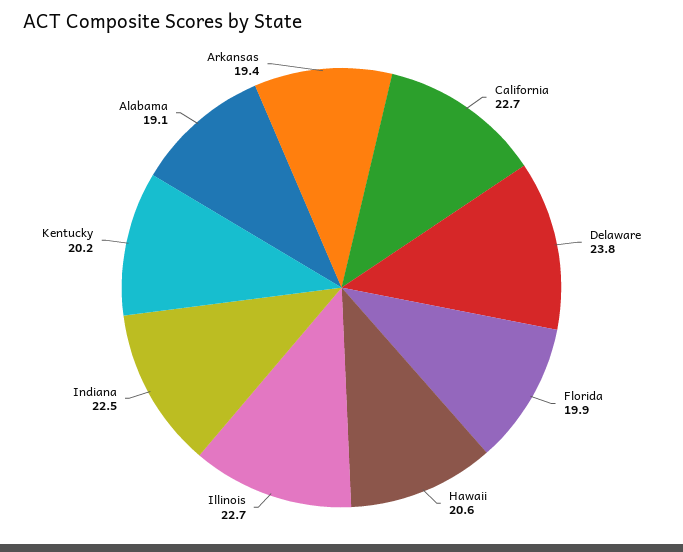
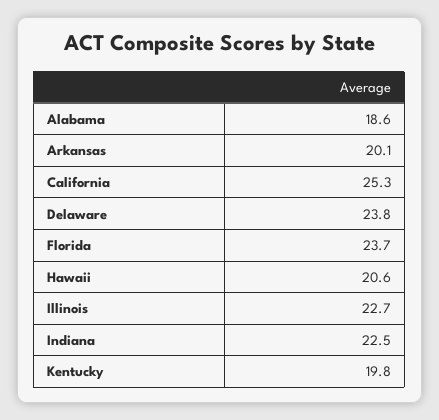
  {
-   "California": 22.7,
+   "California": 25.3,
    "Delaware": 23.8,
-   "Florida": 19.9,
+   "Florida": 23.7,
    "Hawaii": 20.6,
    "Illinois": 22.7,
    "Indiana": 22.5,
-   "Kentucky": 20.2,
+   "Kentucky": 19.8,
-   "Alabama": 19.1,
+   "Alabama": 18.6,
-   "Arkansas": 19.4
+   "Arkansas": 20.1
  }

